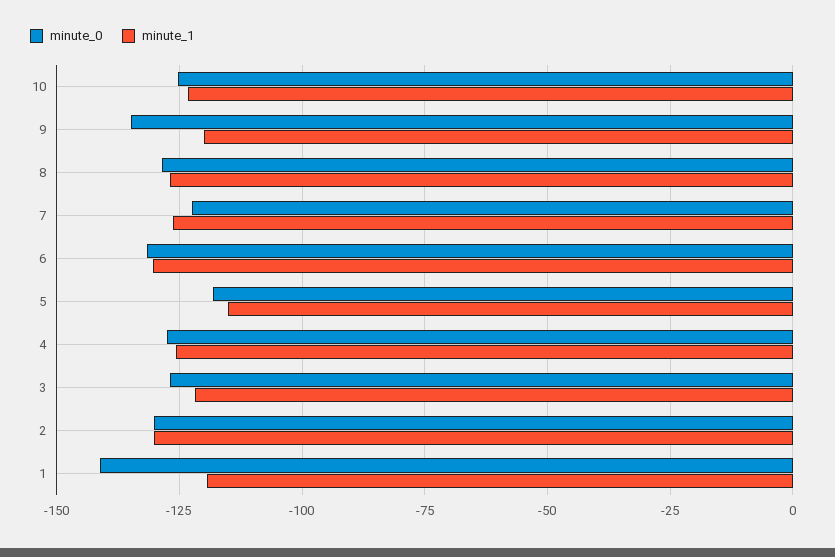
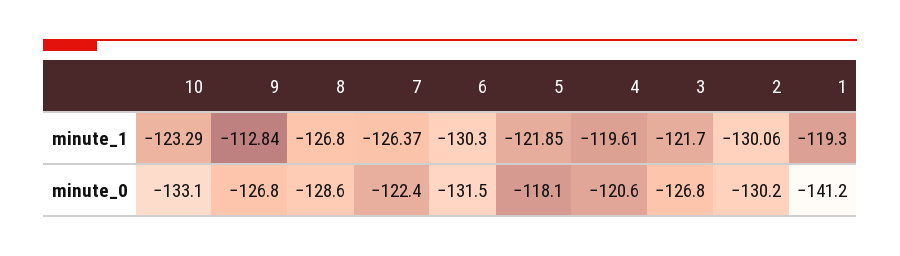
  {
    "minute_0": {
-     "10": -125,
+     "10": -133.1,
-     "9": -135,
+     "9": -126.8,
      "8": -128.6,
      "7": -122.4,
      "6": -131.5,
      "5": -118.1,
-     "4": -127.5,
+     "4": -120.6,
      "3": -126.8,
      "2": -130.2,
      "1": -141.2
    },
    "minute_1": {
      "10": -123.29,
-     "9": -120,
+     "9": -112.84,
      "8": -126.8,
      "7": -126.37,
      "6": -130.3,
-     "5": -115,
+     "5": -121.85,
-     "4": -125,
+     "4": -119.61,
      "3": -121.7,
      "2": -130.06,
      "1": -119.3
    }
  }

